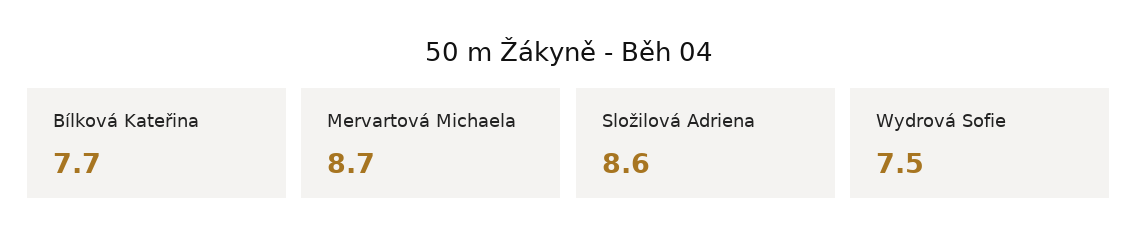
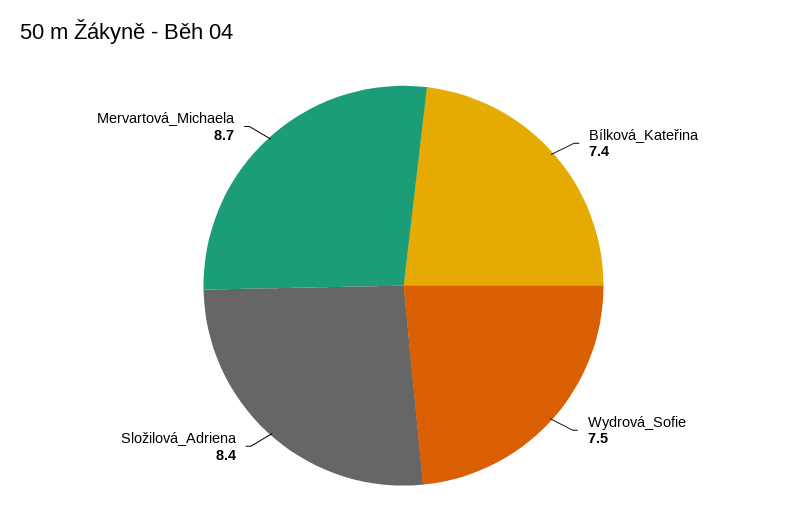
  {
-   "Bílková Kateřina": 7.7,
+   "Bílková Kateřina": 7.4,
    "Mervartová Michaela": 8.7,
-   "Složilová Adriena": 8.6,
+   "Složilová Adriena": 8.4,
    "Wydrová Sofie": 7.5
  }

